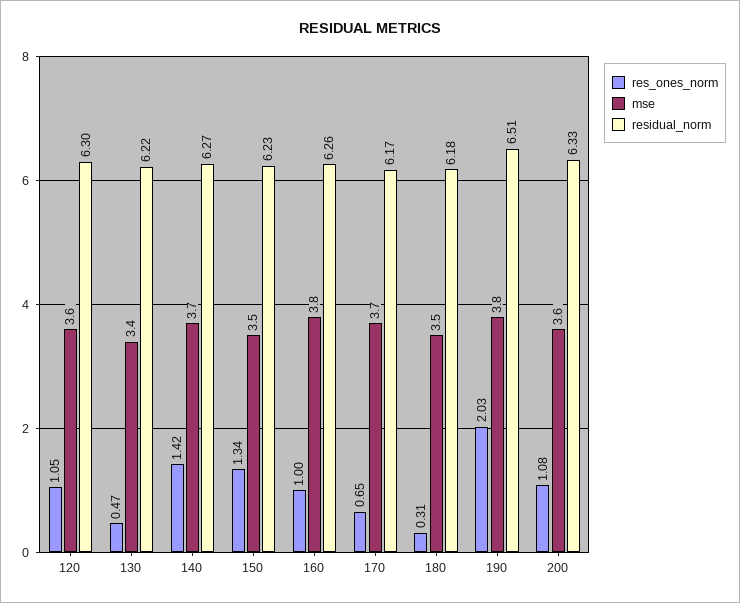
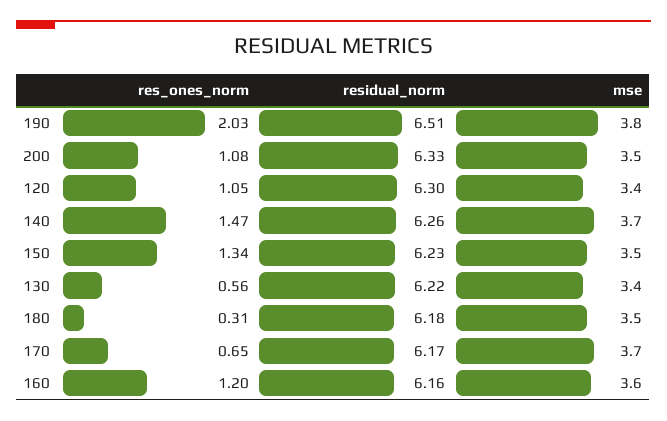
  {
    "res_ones_norm": {
      "120": 1.05,
-     "130": 0.47,
+     "130": 0.56,
-     "140": 1.42,
+     "140": 1.47,
      "150": 1.34,
-     "160": 1,
+     "160": 1.2,
      "170": 0.65,
      "180": 0.31,
      "190": 2.03,
      "200": 1.08
    },
    "mse": {
-     "120": 3.6,
+     "120": 3.4,
      "130": 3.4,
      "140": 3.7,
      "150": 3.5,
-     "160": 3.8,
+     "160": 3.6,
      "170": 3.7,
      "180": 3.5,
      "190": 3.8,
-     "200": 3.6
+     "200": 3.5
    },
    "residual_norm": {
      "120": 6.3,
      "130": 6.22,
-     "140": 6.27,
+     "140": 6.26,
      "150": 6.23,
-     "160": 6.26,
+     "160": 6.16,
      "170": 6.17,
      "180": 6.18,
      "190": 6.51,
      "200": 6.33
    }
  }

